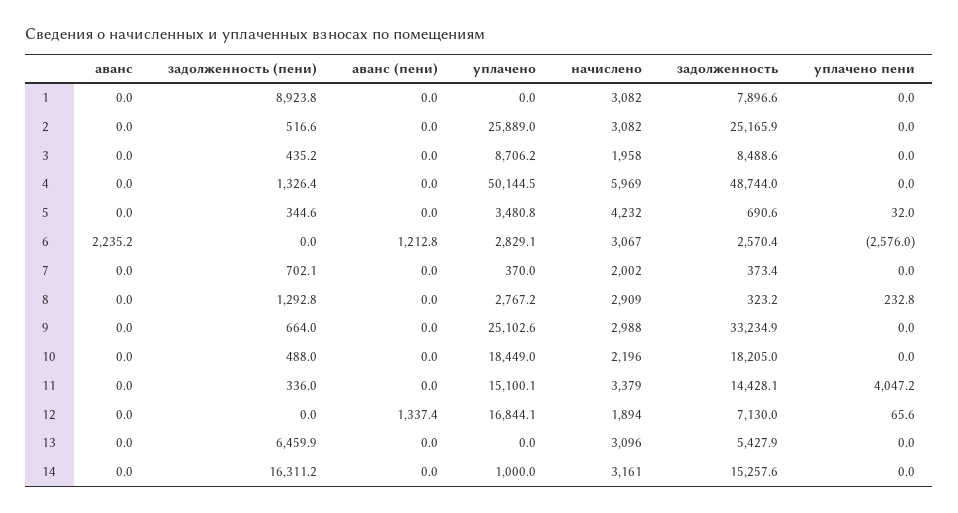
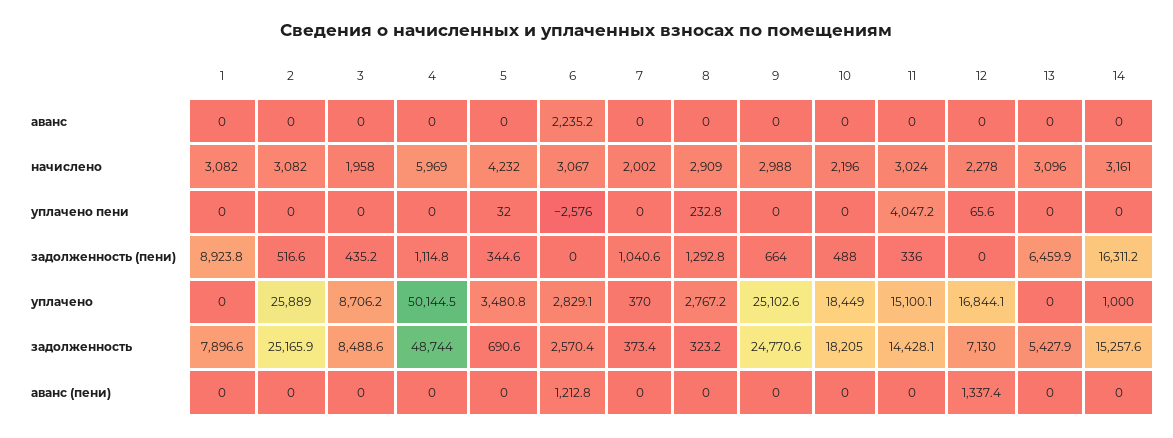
  {
    "аванс": {
      "1": 0,
      "2": 0,
      "3": 0,
      "4": 0,
      "5": 0,
      "6": 2235.2,
      "7": 0,
      "8": 0,
      "9": 0,
      "10": 0,
      "11": 0,
      "12": 0,
      "13": 0,
      "14": 0
    },
    "задолженность (пени)": {
      "1": 8923.8,
      "2": 516.6,
      "3": 435.2,
-     "4": 1326.4,
+     "4": 1114.8,
      "5": 344.6,
      "6": 0,
-     "7": 702.1,
+     "7": 1040.6,
      "8": 1292.8,
      "9": 664,
      "10": 488,
      "11": 336,
      "12": 0,
      "13": 6459.9,
      "14": 16311.2
    },
    "аванс (пени)": {
      "1": 0,
      "2": 0,
      "3": 0,
      "4": 0,
      "5": 0,
      "6": 1212.8,
      "7": 0,
      "8": 0,
      "9": 0,
      "10": 0,
      "11": 0,
      "12": 1337.4,
      "13": 0,
      "14": 0
    },
    "уплачено": {
      "1": 0,
      "2": 25889,
      "3": 8706.2,
      "4": 50144.5,
      "5": 3480.8,
      "6": 2829.1,
      "7": 370,
      "8": 2767.2,
      "9": 25102.6,
      "10": 18449,
      "11": 15100.1,
      "12": 16844.1,
      "13": 0,
      "14": 1000
    },
    "начислено": {
      "1": 3082,
      "2": 3082,
      "3": 1958,
      "4": 5969,
      "5": 4232,
      "6": 3067,
      "7": 2002,
      "8": 2909,
      "9": 2988,
      "10": 2196,
-     "11": 3379,
+     "11": 3024,
-     "12": 1894,
+     "12": 2278,
      "13": 3096,
      "14": 3161
    },
    "задолженность": {
      "1": 7896.6,
      "2": 25165.9,
      "3": 8488.6,
      "4": 48744,
      "5": 690.6,
      "6": 2570.4,
      "7": 373.4,
      "8": 323.2,
-     "9": 33234.9,
+     "9": 24770.6,
      "10": 18205,
      "11": 14428.1,
      "12": 7130,
      "13": 5427.9,
      "14": 15257.6
    },
    "уплачено пени": {
      "1": 0,
      "2": 0,
      "3": 0,
      "4": 0,
      "5": 32,
      "6": -2576,
      "7": 0,
      "8": 232.8,
      "9": 0,
      "10": 0,
      "11": 4047.2,
      "12": 65.6,
      "13": 0,
      "14": 0
    }
  }

